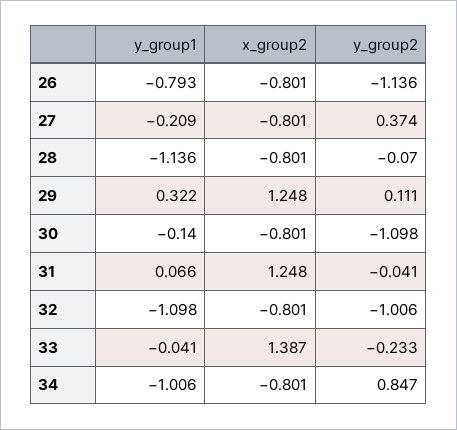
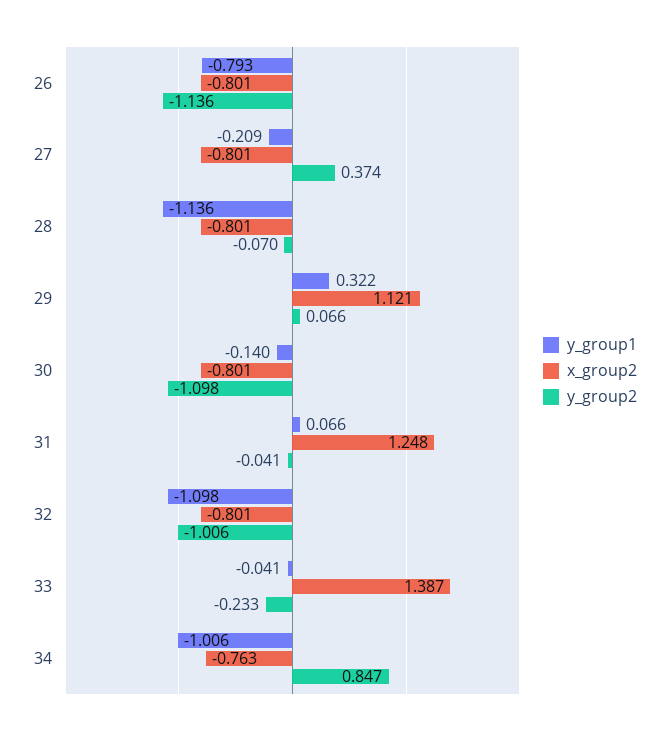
  {
    "y_group1": {
      "26": -0.793,
      "27": -0.209,
      "28": -1.136,
      "29": 0.322,
      "30": -0.14,
      "31": 0.066,
      "32": -1.098,
      "33": -0.041,
      "34": -1.006
    },
    "x_group2": {
      "26": -0.801,
      "27": -0.801,
      "28": -0.801,
-     "29": 1.248,
+     "29": 1.121,
      "30": -0.801,
      "31": 1.248,
      "32": -0.801,
      "33": 1.387,
-     "34": -0.801
+     "34": -0.763
    },
    "y_group2": {
      "26": -1.136,
      "27": 0.374,
      "28": -0.07,
-     "29": 0.111,
+     "29": 0.066,
      "30": -1.098,
      "31": -0.041,
      "32": -1.006,
      "33": -0.233,
      "34": 0.847
    }
  }

